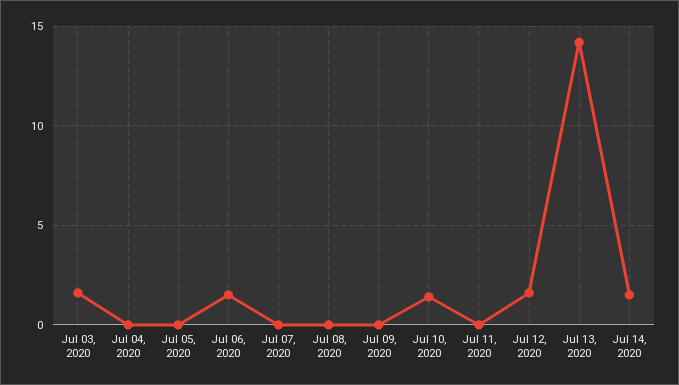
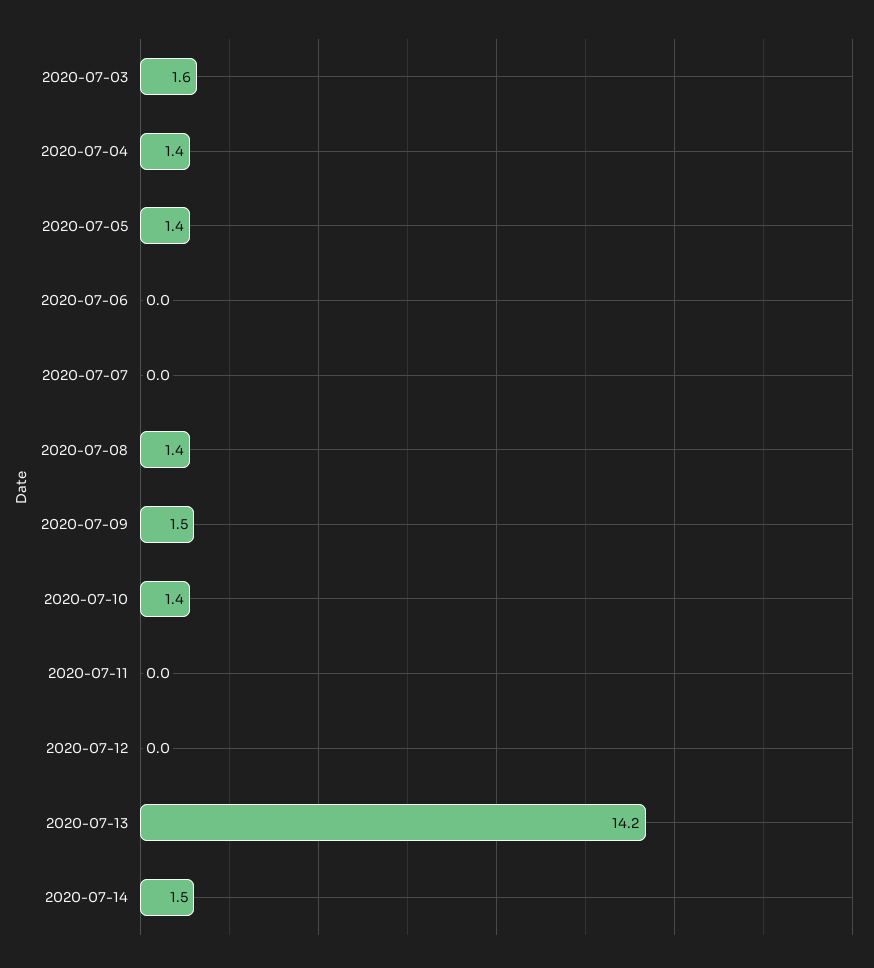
  {
    "Jul 03, 2020": 1.6,
-   "Jul 04, 2020": 0,
+   "Jul 04, 2020": 1.4,
-   "Jul 05, 2020": 0,
+   "Jul 05, 2020": 1.4,
-   "Jul 06, 2020": 1.5,
+   "Jul 06, 2020": 0,
    "Jul 07, 2020": 0,
-   "Jul 08, 2020": 0,
+   "Jul 08, 2020": 1.4,
-   "Jul 09, 2020": 0,
+   "Jul 09, 2020": 1.5,
    "Jul 10, 2020": 1.4,
    "Jul 11, 2020": 0,
-   "Jul 12, 2020": 1.5,
+   "Jul 12, 2020": 0,
    "Jul 13, 2020": 14.2,
    "Jul 14, 2020": 1.5
  }

